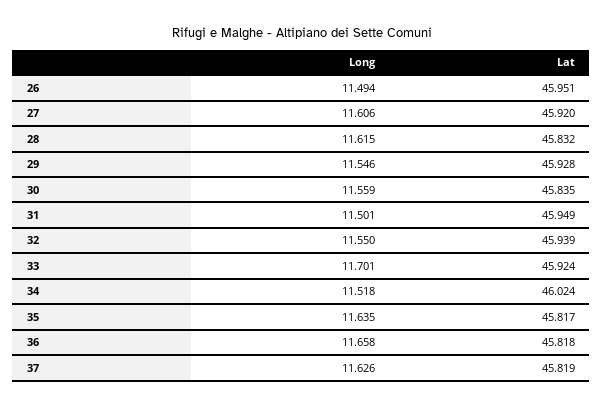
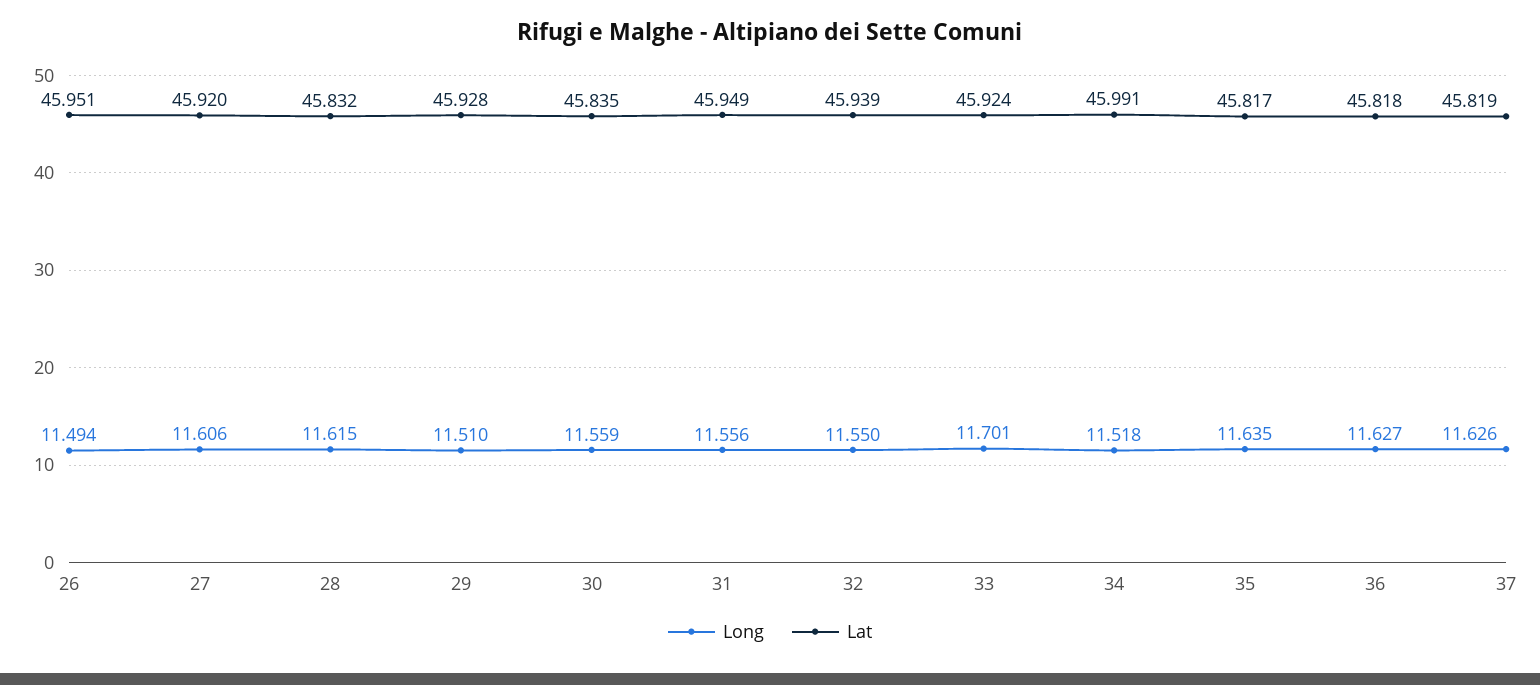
  {
    "Long": {
      "26": 11.494,
      "27": 11.606,
      "28": 11.615,
-     "29": 11.546,
+     "29": 11.51,
      "30": 11.559,
-     "31": 11.501,
+     "31": 11.556,
      "32": 11.55,
      "33": 11.701,
      "34": 11.518,
      "35": 11.635,
-     "36": 11.658,
+     "36": 11.627,
      "37": 11.626
    },
    "Lat": {
      "26": 45.951,
      "27": 45.92,
      "28": 45.832,
      "29": 45.928,
      "30": 45.835,
      "31": 45.949,
      "32": 45.939,
      "33": 45.924,
-     "34": 46.024,
+     "34": 45.991,
      "35": 45.817,
      "36": 45.818,
      "37": 45.819
    }
  }

